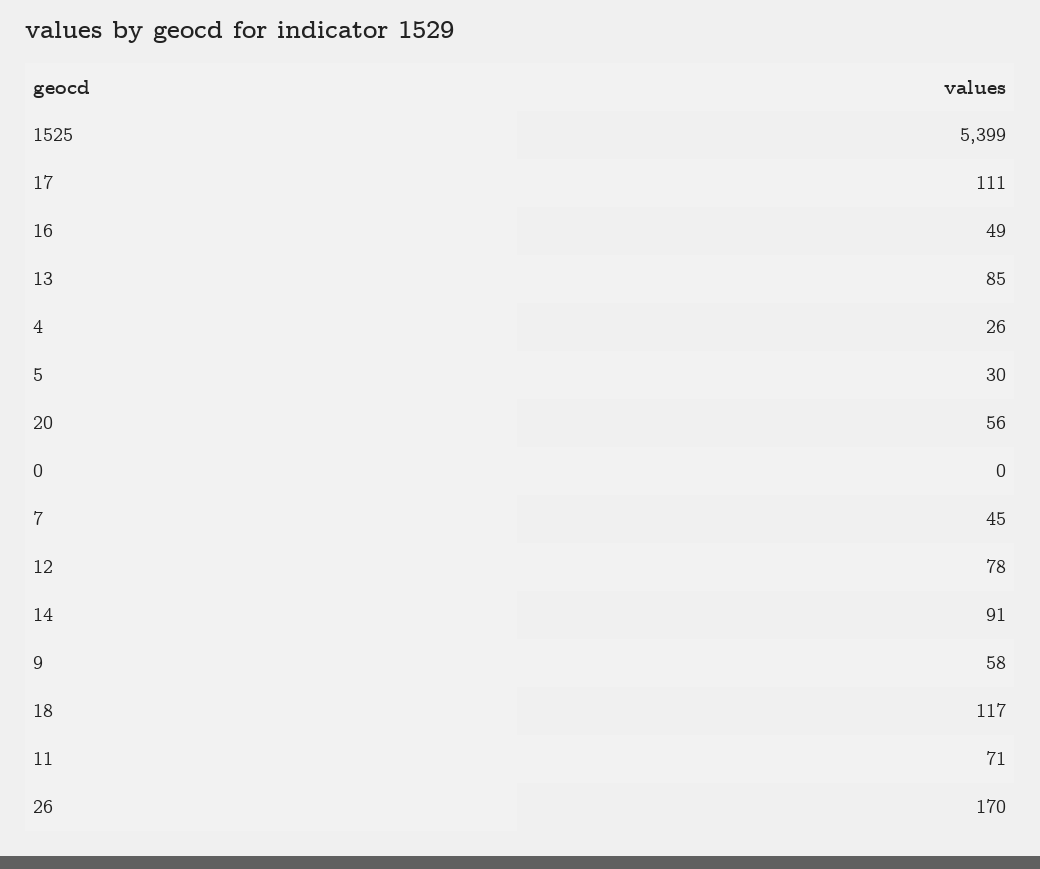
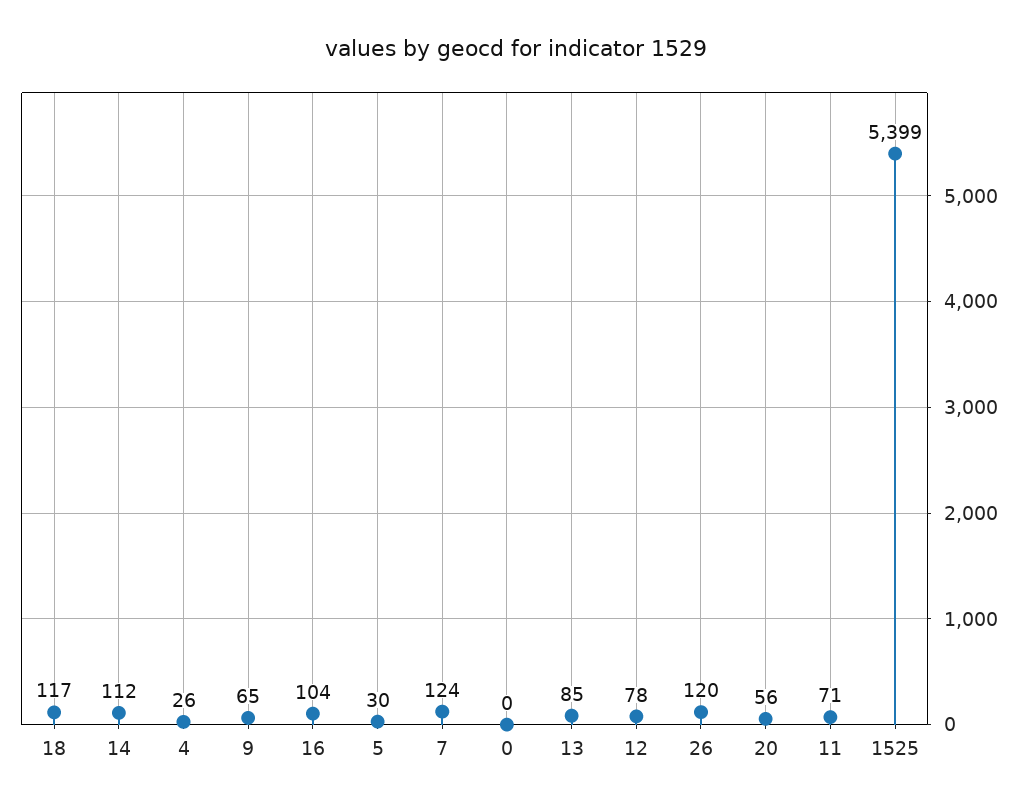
  {
    "1525": 5399,
-   "17": 111,
-   "16": 49,
+   "16": 104,
    "13": 85,
    "4": 26,
    "5": 30,
    "20": 56,
    "0": 0,
-   "7": 45,
+   "7": 124,
    "12": 78,
-   "14": 91,
+   "14": 112,
-   "9": 58,
+   "9": 65,
    "18": 117,
    "11": 71,
-   "26": 170
+   "26": 120
  }

